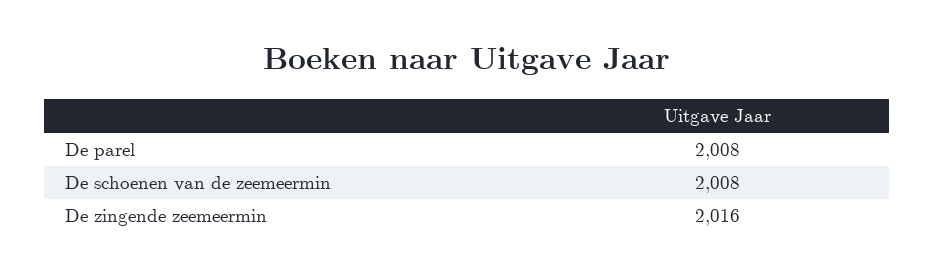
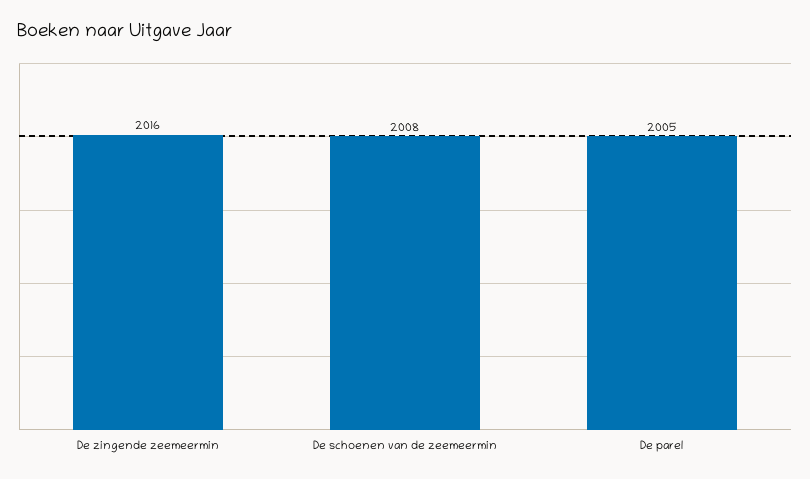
  {
-   "De parel": 2008,
+   "De parel": 2005,
    "De schoenen van de zeemeermin": 2008,
    "De zingende zeemeermin": 2016
  }

